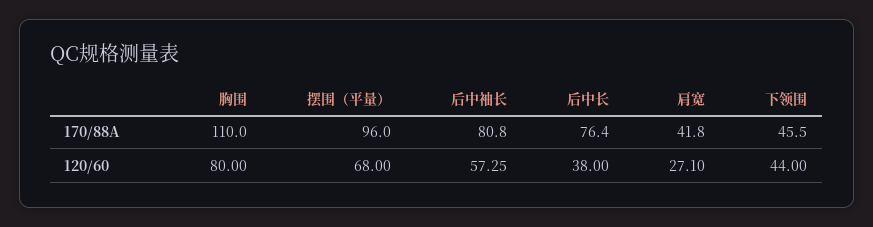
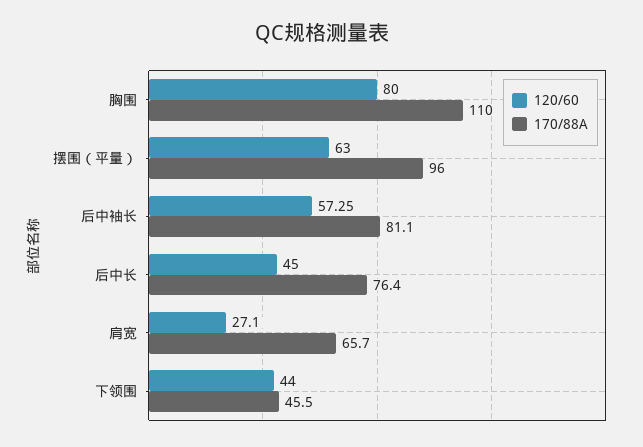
  {
    "170/88A": {
      "胸围": 110,
      "摆围（平量）": 96,
-     "后中袖长": 80.8,
+     "后中袖长": 81.1,
      "后中长": 76.4,
-     "肩宽": 41.8,
+     "肩宽": 65.7,
      "下领围": 45.5
    },
    "120/60": {
      "胸围": 80,
-     "摆围（平量）": 68,
+     "摆围（平量）": 63,
      "后中袖长": 57.25,
-     "后中长": 38,
+     "后中长": 45,
      "肩宽": 27.1,
      "下领围": 44
    }
  }

